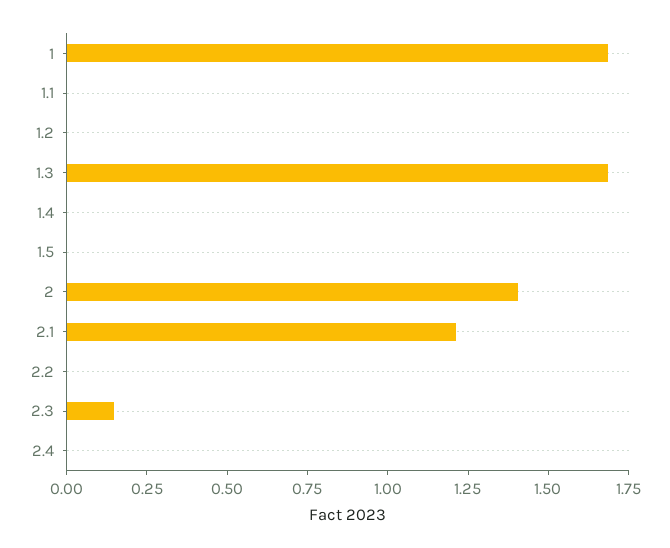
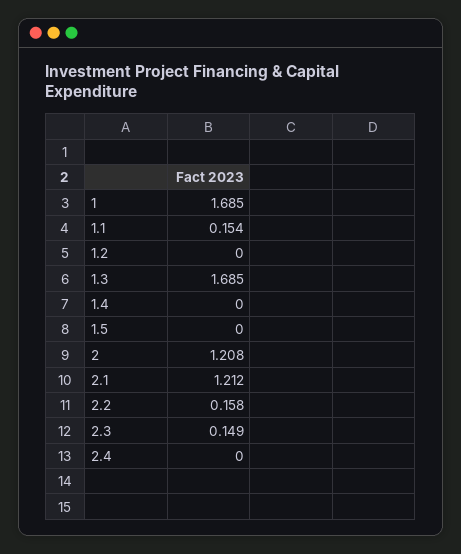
  {
    "1": 1.685,
-   "1.1": 0,
+   "1.1": 0.154,
    "1.2": 0,
    "1.3": 1.685,
    "1.4": 0,
    "1.5": 0,
-   "2": 1.4,
+   "2": 1.208,
    "2.1": 1.212,
-   "2.2": 0,
+   "2.2": 0.158,
    "2.3": 0.149,
    "2.4": 0
  }

